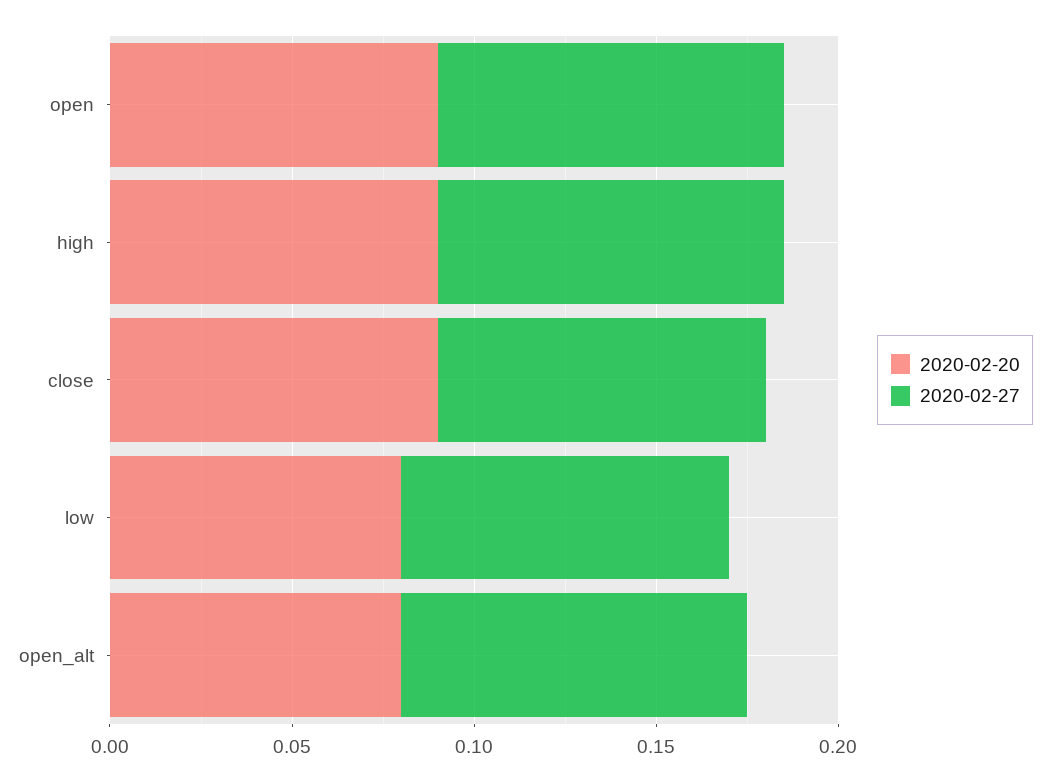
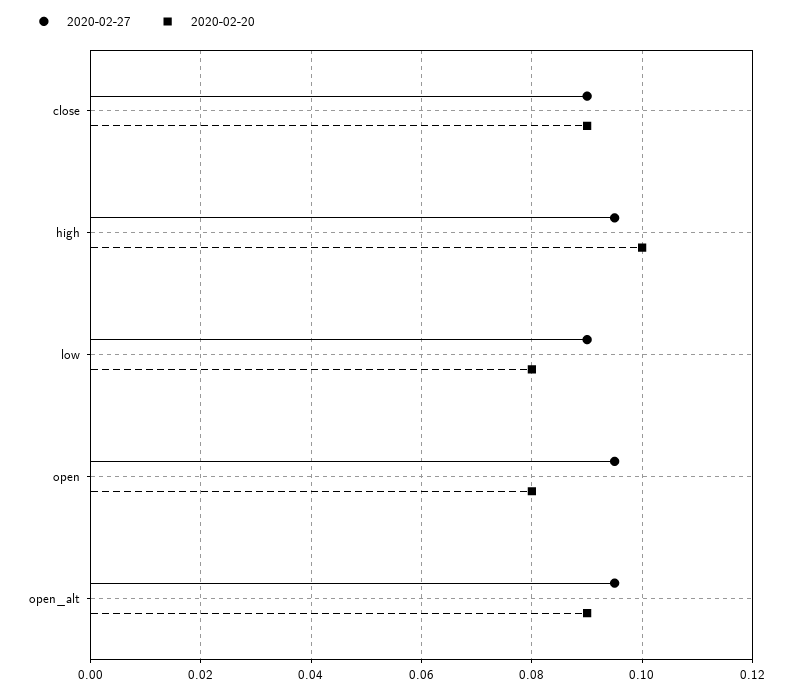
  {
    "2020-02-20": {
-     "open": 0.09,
+     "open": 0.08,
-     "high": 0.09,
+     "high": 0.1,
      "close": 0.09,
      "low": 0.08,
-     "open_alt": 0.08
+     "open_alt": 0.09
    },
    "2020-02-27": {
      "open": 0.095,
      "high": 0.095,
      "close": 0.09,
      "low": 0.09,
      "open_alt": 0.095
    }
  }

